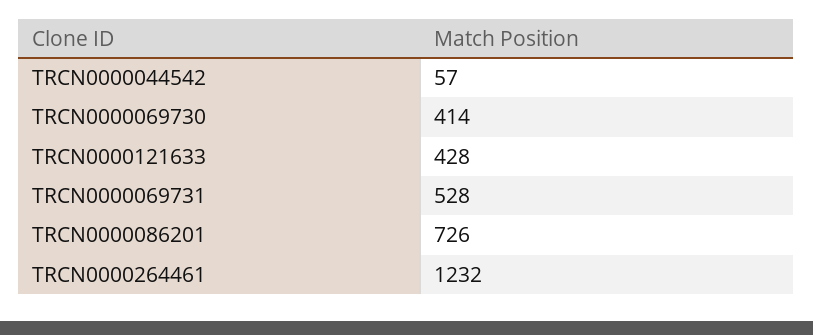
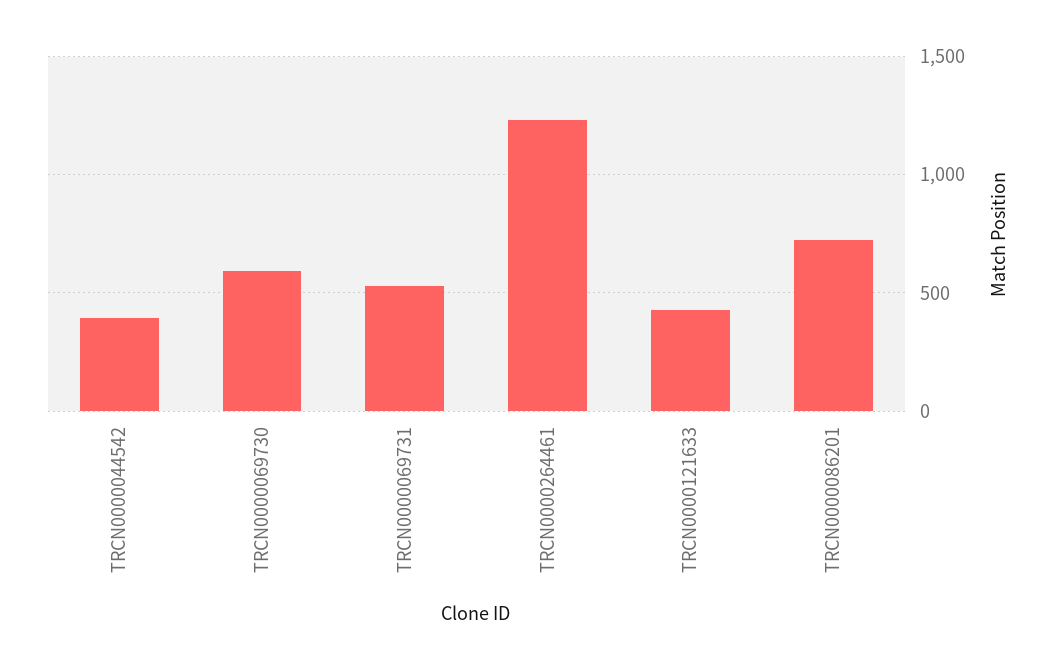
  {
-   "TRCN0000044542": 57,
+   "TRCN0000044542": 400,
-   "TRCN0000069730": 414,
+   "TRCN0000069730": 600,
    "TRCN0000121633": 428,
    "TRCN0000069731": 528,
    "TRCN0000086201": 726,
    "TRCN0000264461": 1232
  }

